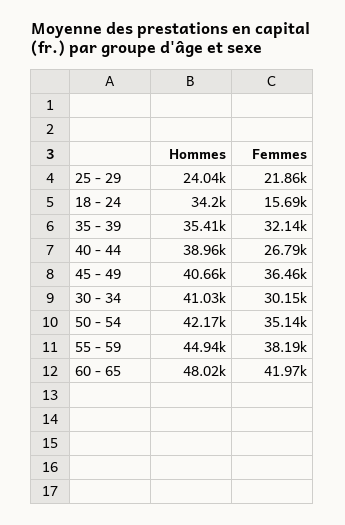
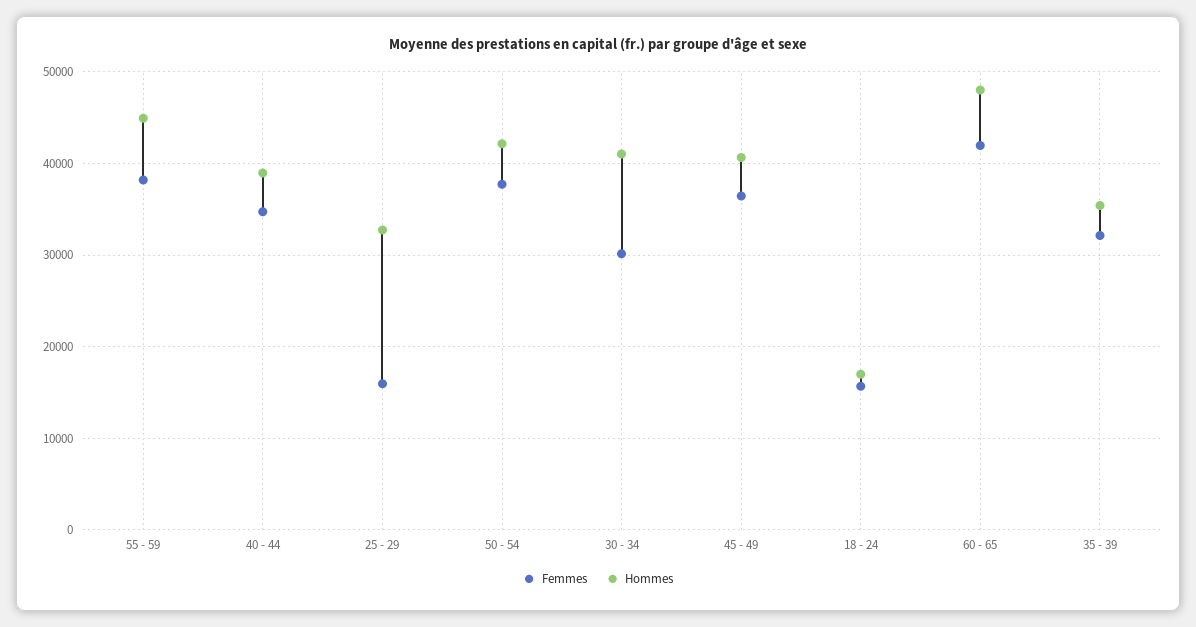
  {
    "Hommes": {
-     "25 - 29": 24040,
+     "25 - 29": 33000,
-     "18 - 24": 34200,
+     "18 - 24": 17000,
      "35 - 39": 35410,
      "40 - 44": 38960,
      "45 - 49": 40660,
      "30 - 34": 41030,
      "50 - 54": 42170,
      "55 - 59": 44940,
      "60 - 65": 48020
    },
    "Femmes": {
-     "25 - 29": 21860,
+     "25 - 29": 16000,
      "18 - 24": 15690,
      "35 - 39": 32140,
-     "40 - 44": 26790,
+     "40 - 44": 35000,
      "45 - 49": 36460,
      "30 - 34": 30150,
-     "50 - 54": 35140,
+     "50 - 54": 38000,
      "55 - 59": 38190,
      "60 - 65": 41970
    }
  }

